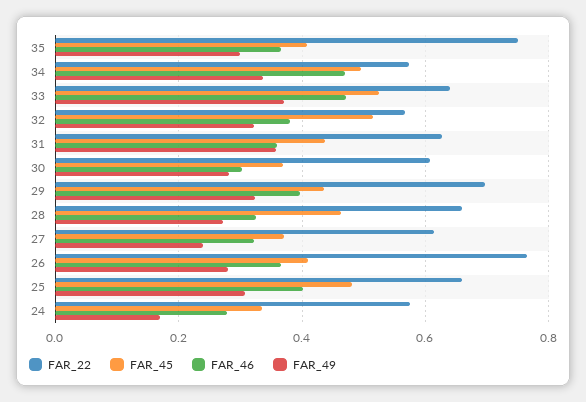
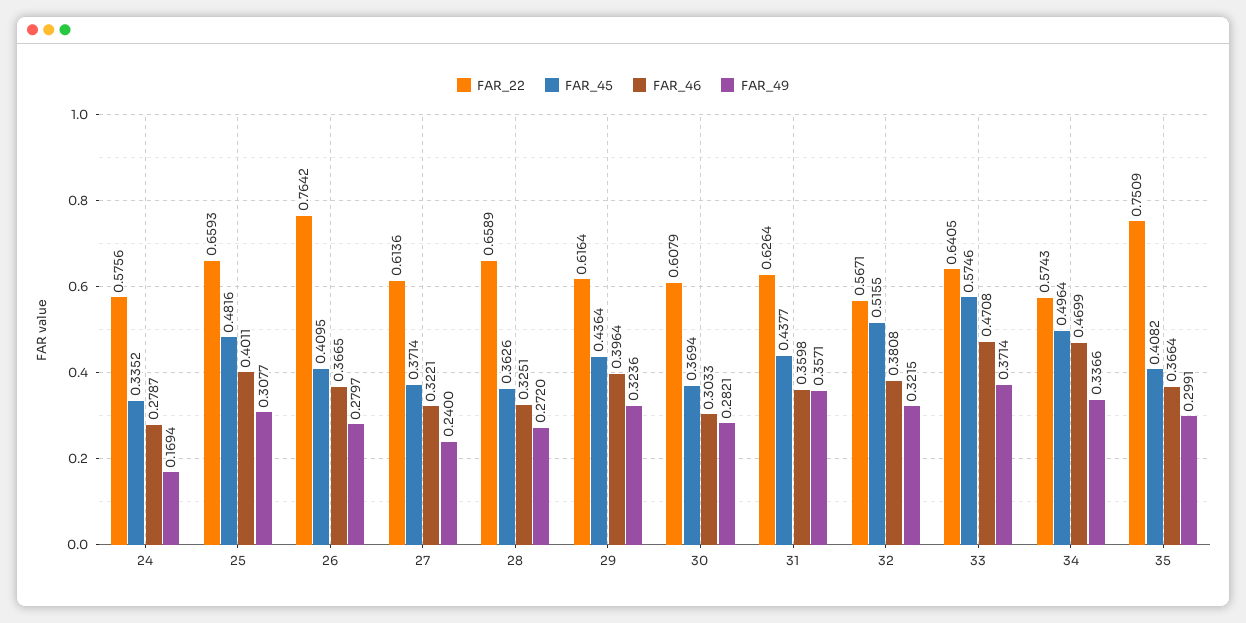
  {
    "FAR_22": {
      "35": 0.7509,
      "34": 0.5743,
      "33": 0.6405,
      "32": 0.5671,
      "31": 0.6264,
      "30": 0.6079,
-     "29": 0.7,
+     "29": 0.6164,
      "28": 0.6589,
      "27": 0.6136,
      "26": 0.7642,
      "25": 0.6593,
      "24": 0.5756
    },
    "FAR_45": {
      "35": 0.4082,
      "34": 0.4964,
-     "33": 0.52,
+     "33": 0.5746,
      "32": 0.5155,
      "31": 0.4377,
      "30": 0.3694,
      "29": 0.4364,
-     "28": 0.46,
+     "28": 0.3626,
      "27": 0.3714,
      "26": 0.4095,
      "25": 0.4816,
      "24": 0.3352
    },
    "FAR_46": {
      "35": 0.3664,
      "34": 0.4699,
      "33": 0.4708,
      "32": 0.3808,
      "31": 0.3598,
      "30": 0.3033,
      "29": 0.3964,
      "28": 0.3251,
      "27": 0.3221,
      "26": 0.3665,
      "25": 0.4011,
      "24": 0.2787
    },
    "FAR_49": {
      "35": 0.2991,
      "34": 0.3366,
      "33": 0.3714,
      "32": 0.3215,
      "31": 0.3571,
      "30": 0.2821,
      "29": 0.3236,
      "28": 0.272,
      "27": 0.24,
      "26": 0.2797,
      "25": 0.3077,
      "24": 0.1694
    }
  }

